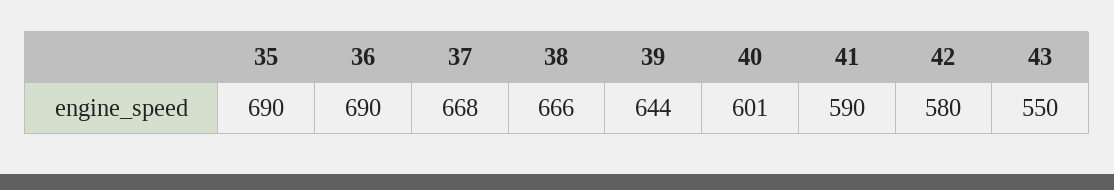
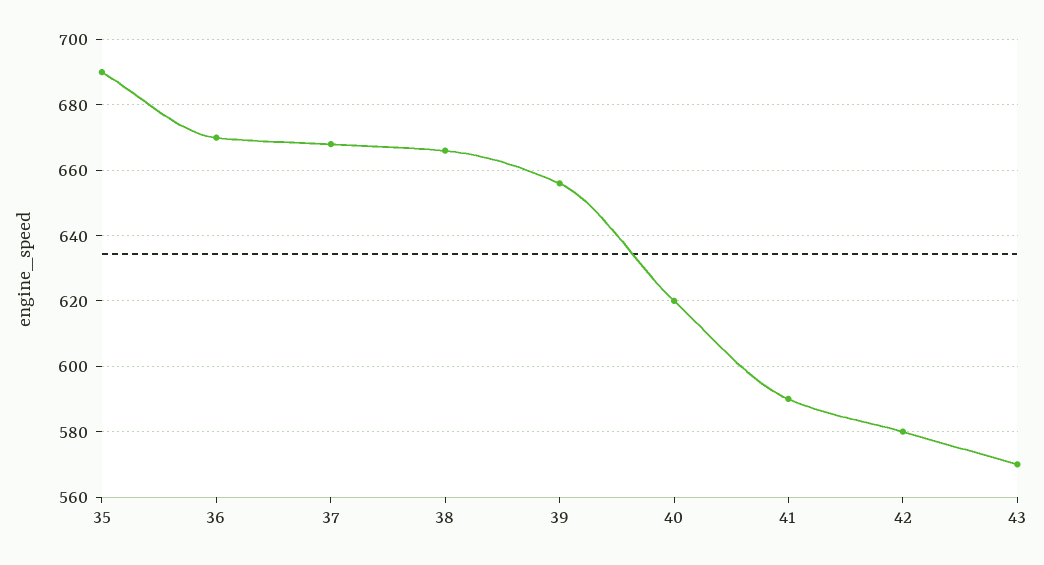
  {
    "35": 690,
-   "36": 690,
+   "36": 670,
    "37": 668,
    "38": 666,
-   "39": 644,
+   "39": 655,
-   "40": 601,
+   "40": 620,
    "41": 590,
    "42": 580,
-   "43": 550
+   "43": 570
  }

